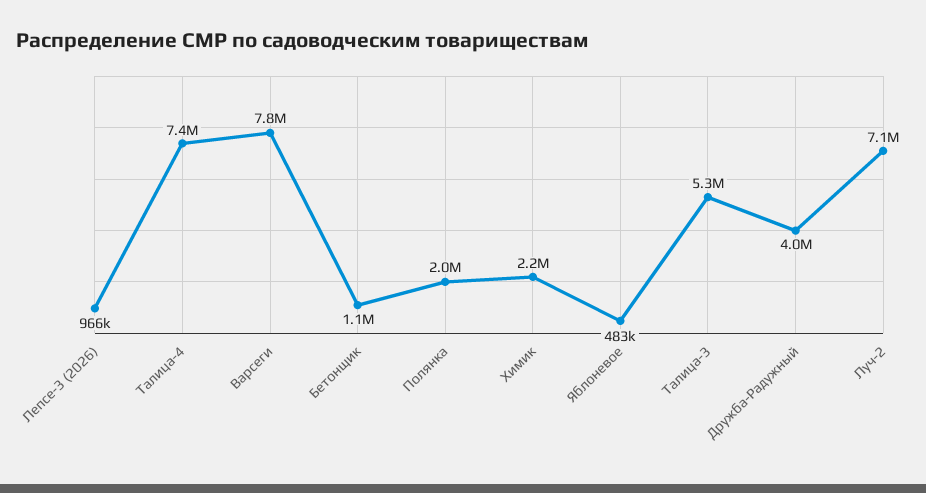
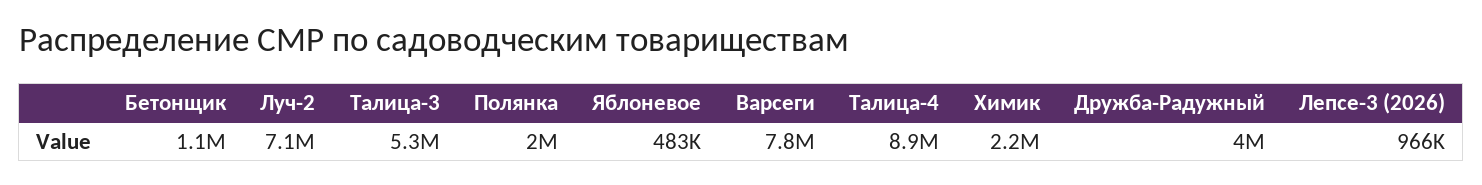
  {
    "Лепсе-3 (2026)": 966000,
-   "Талица-4": 7400000,
+   "Талица-4": 8900000,
    "Варсеги": 7800000,
    "Бетонщик": 1100000,
    "Полянка": 2000000,
    "Химик": 2200000,
    "Яблоневое": 483000,
    "Талица-3": 5300000,
    "Дружба-Радужный": 4000000,
    "Луч-2": 7100000
  }

